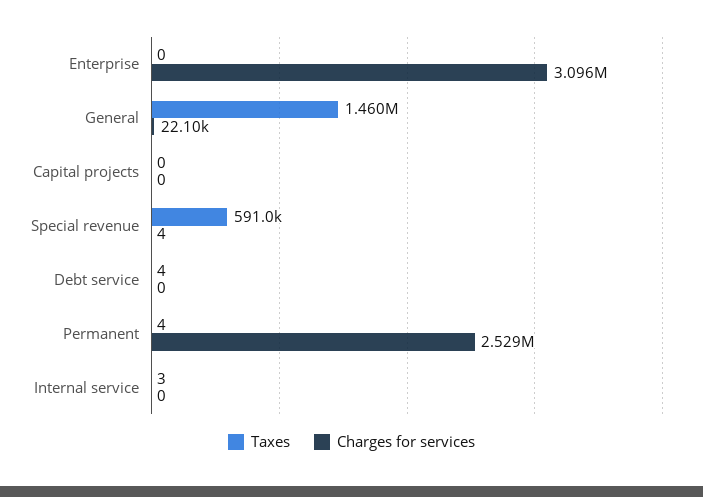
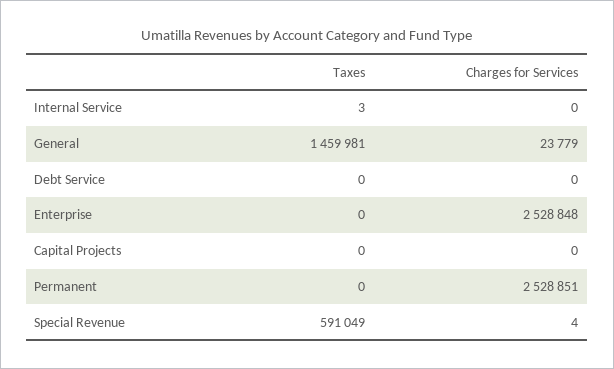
  {
    "Taxes": {
      "Enterprise": 0,
      "General": 1459981,
      "Capital projects": 0,
      "Special revenue": 591049,
-     "Debt service": 4,
+     "Debt service": 0,
-     "Permanent": 4,
+     "Permanent": 0,
      "Internal service": 3
    },
    "Charges for services": {
-     "Enterprise": 3096000,
+     "Enterprise": 2528848,
-     "General": 22100,
+     "General": 23779,
      "Capital projects": 0,
      "Special revenue": 4,
      "Debt service": 0,
      "Permanent": 2528851,
      "Internal service": 0
    }
  }

